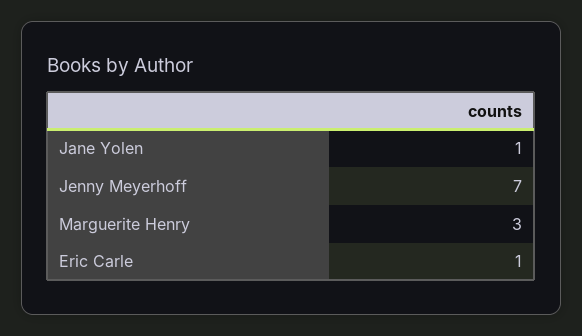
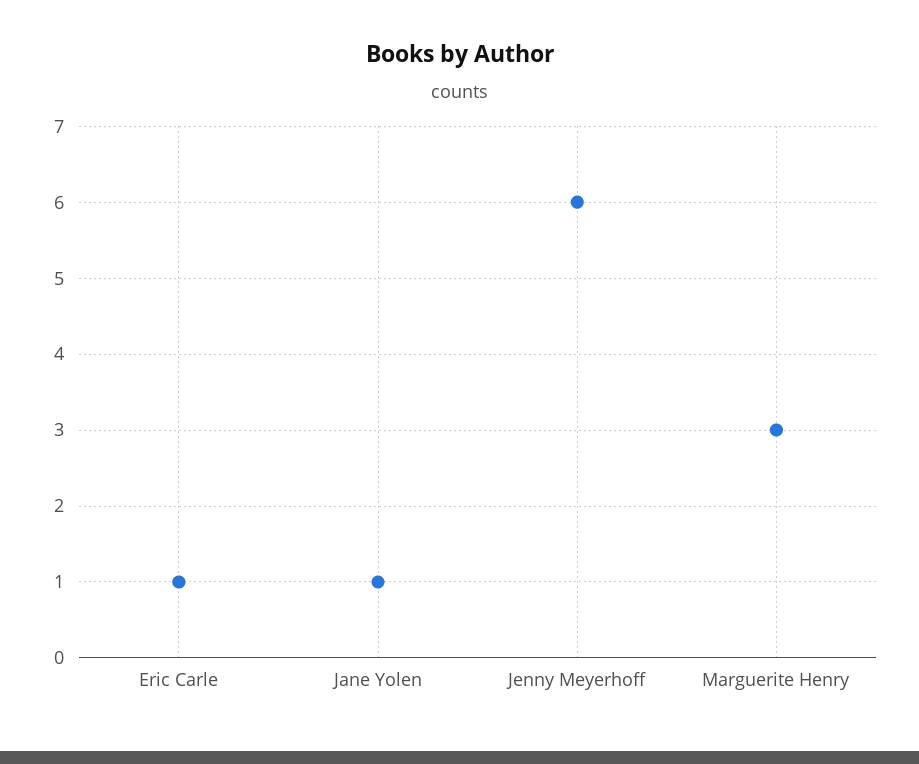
  {
    "Jane Yolen": 1,
-   "Jenny Meyerhoff": 7,
+   "Jenny Meyerhoff": 6,
    "Marguerite Henry": 3,
    "Eric Carle": 1
  }

